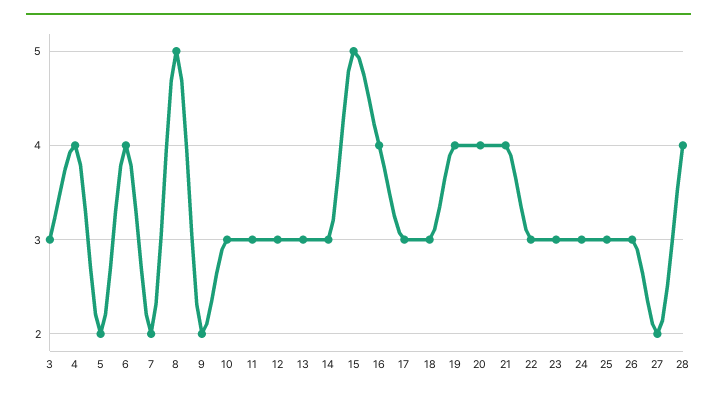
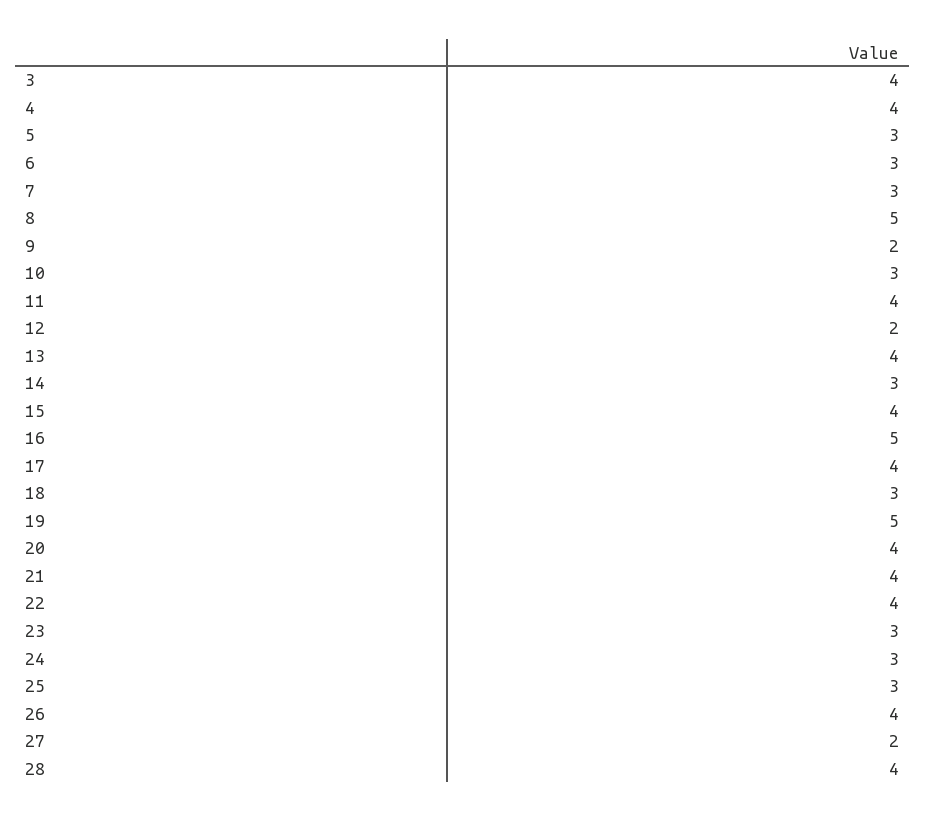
  {
-   "3": 3,
+   "3": 4,
    "4": 4,
-   "5": 2,
+   "5": 3,
-   "6": 4,
+   "6": 3,
-   "7": 2,
+   "7": 3,
    "8": 5,
    "9": 2,
    "10": 3,
-   "11": 3,
+   "11": 4,
-   "12": 3,
+   "12": 2,
-   "13": 3,
+   "13": 4,
    "14": 3,
-   "15": 5,
+   "15": 4,
-   "16": 4,
+   "16": 5,
-   "17": 3,
+   "17": 4,
    "18": 3,
-   "19": 4,
+   "19": 5,
    "20": 4,
    "21": 4,
-   "22": 3,
+   "22": 4,
    "23": 3,
    "24": 3,
    "25": 3,
-   "26": 3,
+   "26": 4,
    "27": 2,
    "28": 4
  }

